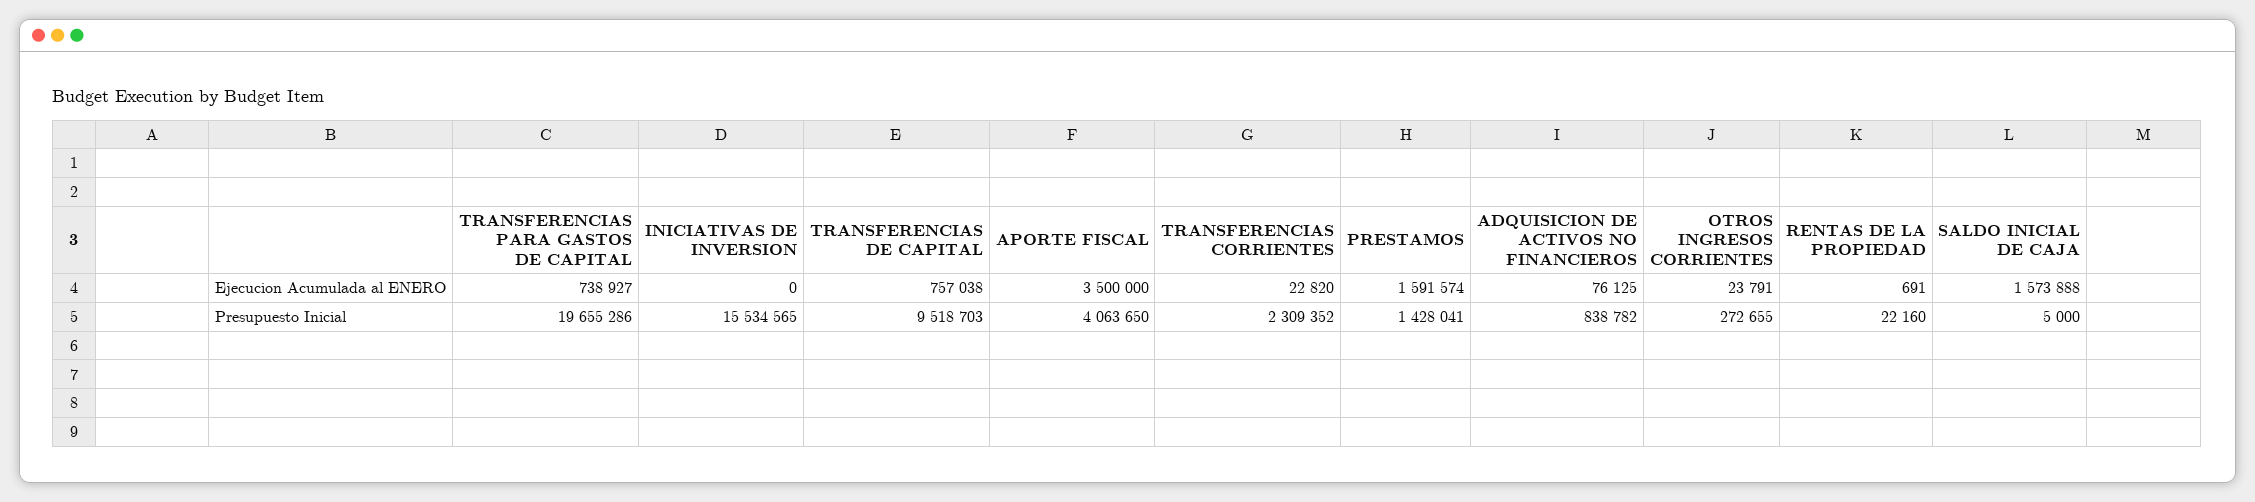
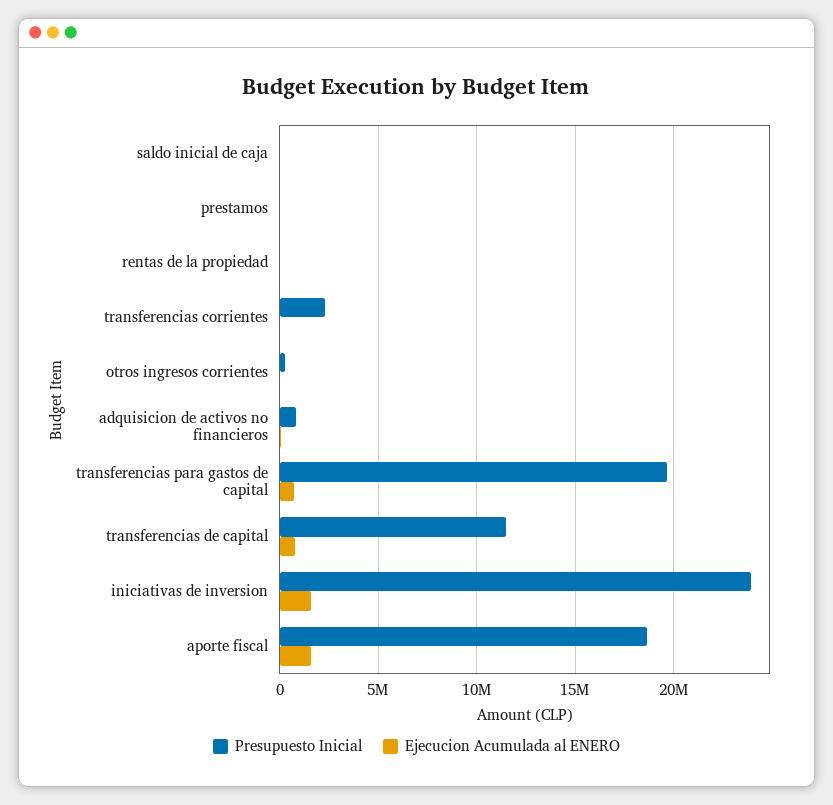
  {
    "Ejecucion Acumulada al ENERO": {
      "TRANSFERENCIAS PARA GASTOS DE CAPITAL": 738927,
-     "INICIATIVAS DE INVERSION": 0,
+     "INICIATIVAS DE INVERSION": 1500000,
      "TRANSFERENCIAS DE CAPITAL": 757038,
-     "APORTE FISCAL": 3500000,
+     "APORTE FISCAL": 1500000,
      "TRANSFERENCIAS CORRIENTES": 22820,
-     "PRESTAMOS": 1591574,
+     "PRESTAMOS": 0,
      "ADQUISICION DE ACTIVOS NO FINANCIEROS": 76125,
      "OTROS INGRESOS CORRIENTES": 23791,
      "RENTAS DE LA PROPIEDAD": 691,
-     "SALDO INICIAL DE CAJA": 1573888
+     "SALDO INICIAL DE CAJA": 0
    },
    "Presupuesto Inicial": {
      "TRANSFERENCIAS PARA GASTOS DE CAPITAL": 19655286,
-     "INICIATIVAS DE INVERSION": 15534565,
+     "INICIATIVAS DE INVERSION": 24000000,
-     "TRANSFERENCIAS DE CAPITAL": 9518703,
+     "TRANSFERENCIAS DE CAPITAL": 11500000,
-     "APORTE FISCAL": 4063650,
+     "APORTE FISCAL": 18500000,
      "TRANSFERENCIAS CORRIENTES": 2309352,
-     "PRESTAMOS": 1428041,
+     "PRESTAMOS": 0,
      "ADQUISICION DE ACTIVOS NO FINANCIEROS": 838782,
      "OTROS INGRESOS CORRIENTES": 272655,
      "RENTAS DE LA PROPIEDAD": 22160,
      "SALDO INICIAL DE CAJA": 5000
    }
  }

